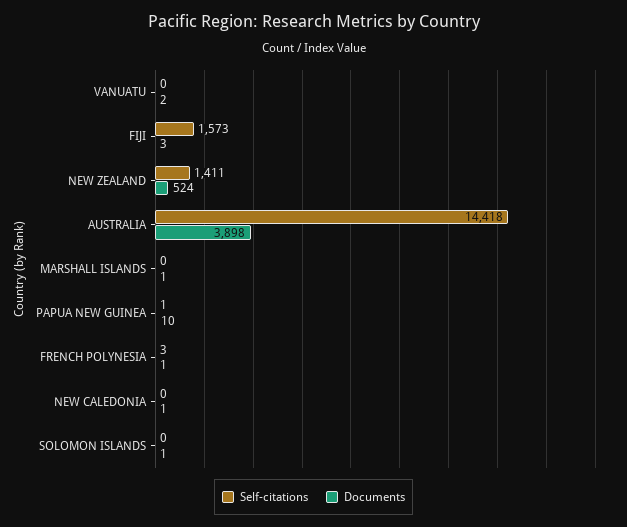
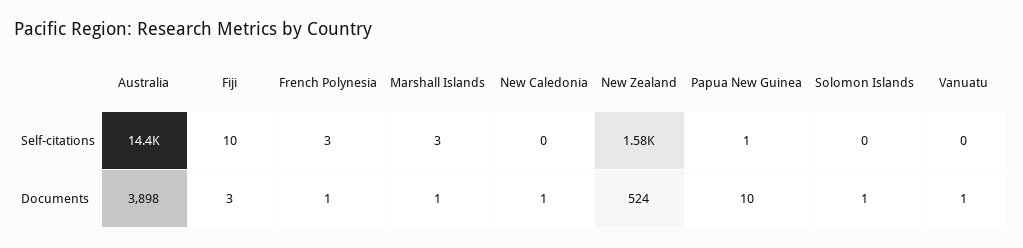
  {
    "Self-citations": {
      "VANUATU": 0,
-     "FIJI": 1573,
+     "FIJI": 10,
-     "NEW ZEALAND": 1411,
+     "NEW ZEALAND": 1580,
      "AUSTRALIA": 14418,
-     "MARSHALL ISLANDS": 0,
+     "MARSHALL ISLANDS": 3,
      "PAPUA NEW GUINEA": 1,
      "FRENCH POLYNESIA": 3,
      "NEW CALEDONIA": 0,
      "SOLOMON ISLANDS": 0
    },
    "Documents": {
-     "VANUATU": 2,
+     "VANUATU": 1,
      "FIJI": 3,
      "NEW ZEALAND": 524,
      "AUSTRALIA": 3898,
      "MARSHALL ISLANDS": 1,
      "PAPUA NEW GUINEA": 10,
      "FRENCH POLYNESIA": 1,
      "NEW CALEDONIA": 1,
      "SOLOMON ISLANDS": 1
    }
  }

